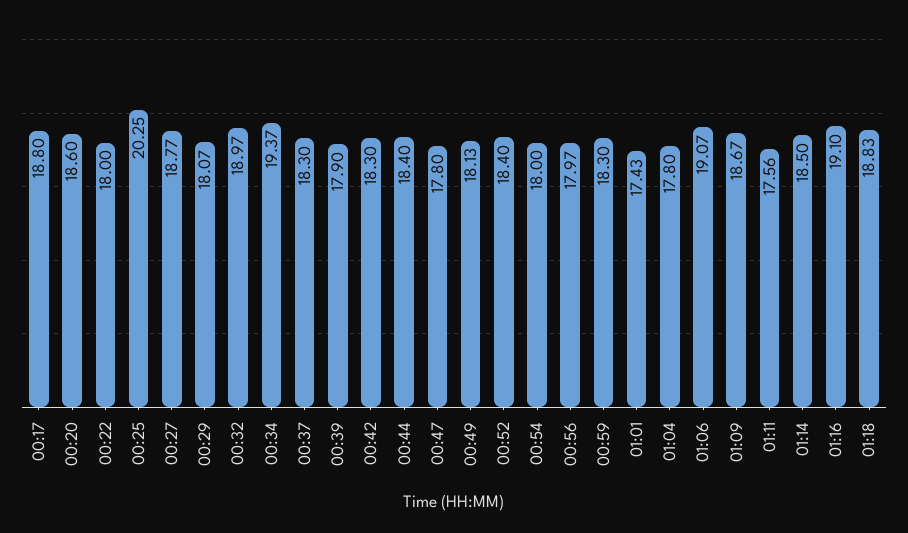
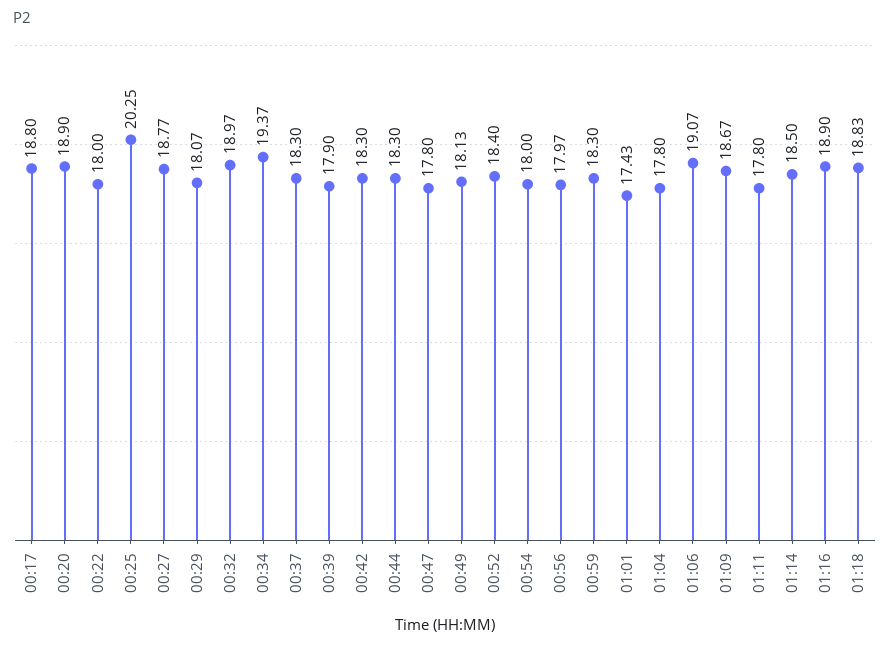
  {
    "00:17": 18.8,
-   "00:20": 18.6,
+   "00:20": 18.9,
    "00:22": 18,
    "00:25": 20.25,
    "00:27": 18.77,
    "00:29": 18.07,
    "00:32": 18.97,
    "00:34": 19.37,
    "00:37": 18.3,
    "00:39": 17.9,
    "00:42": 18.3,
-   "00:44": 18.4,
+   "00:44": 18.3,
    "00:47": 17.8,
    "00:49": 18.13,
    "00:52": 18.4,
    "00:54": 18,
    "00:56": 17.97,
    "00:59": 18.3,
    "01:01": 17.43,
    "01:04": 17.8,
    "01:06": 19.07,
    "01:09": 18.67,
-   "01:11": 17.56,
+   "01:11": 17.8,
    "01:14": 18.5,
-   "01:16": 19.1,
+   "01:16": 18.9,
    "01:18": 18.83
  }

